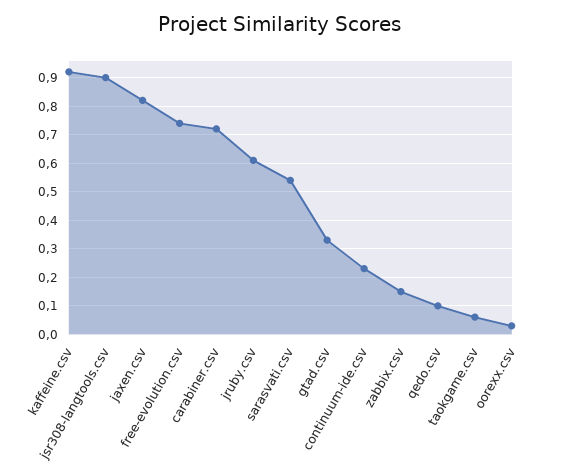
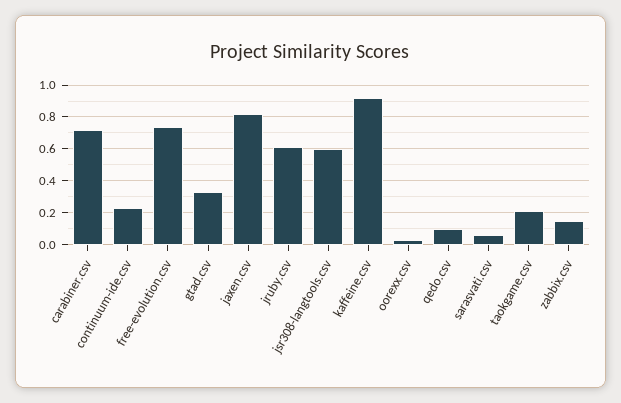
  {
    "kaffeine.csv": 0.9,
-   "jsr308-langtools.csv": 0.9,
+   "jsr308-langtools.csv": 0.6,
    "jaxen.csv": 0.8,
    "free-evolution.csv": 0.75,
    "carabiner.csv": 0.7,
    "jruby.csv": 0.6,
-   "sarasvati.csv": 0.55,
+   "sarasvati.csv": 0.05,
    "gtad.csv": 0.35,
    "continuum-ide.csv": 0.25,
    "zabbix.csv": 0.15,
    "qedo.csv": 0.1,
-   "taokgame.csv": 0.05,
+   "taokgame.csv": 0.2,
    "oorexx.csv": 0.05
  }

